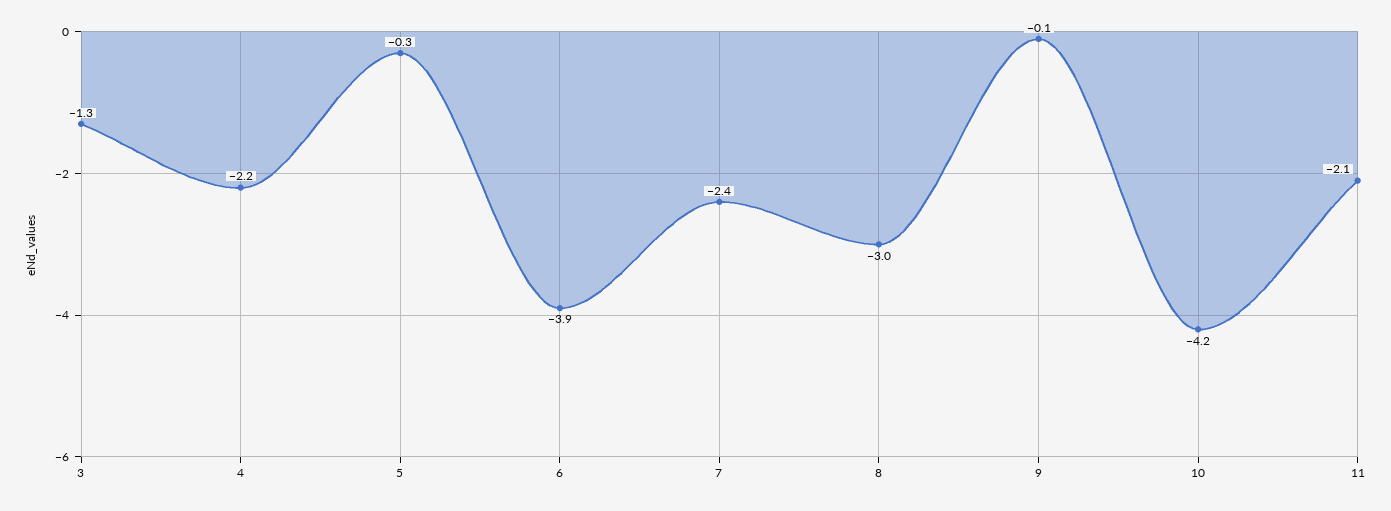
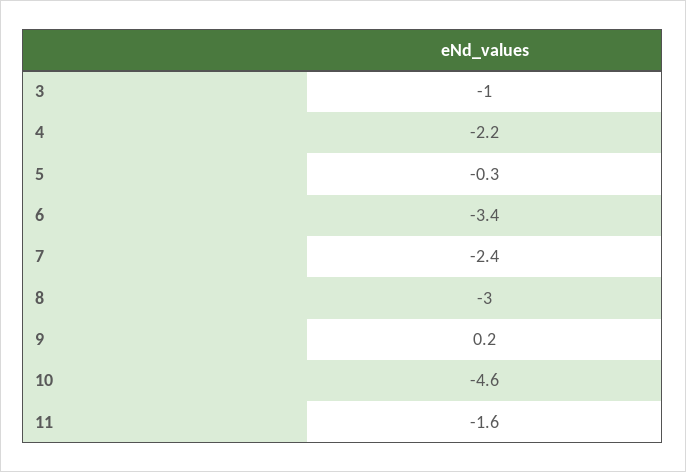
  {
-   "3": -1.3,
+   "3": -1,
    "4": -2.2,
    "5": -0.3,
-   "6": -3.9,
+   "6": -3.4,
    "7": -2.4,
    "8": -3,
-   "9": -0.1,
+   "9": 0.2,
-   "10": -4.2,
+   "10": -4.6,
-   "11": -2.1
+   "11": -1.6
  }

